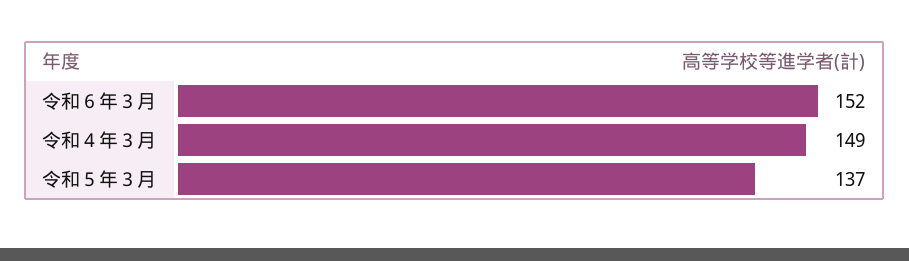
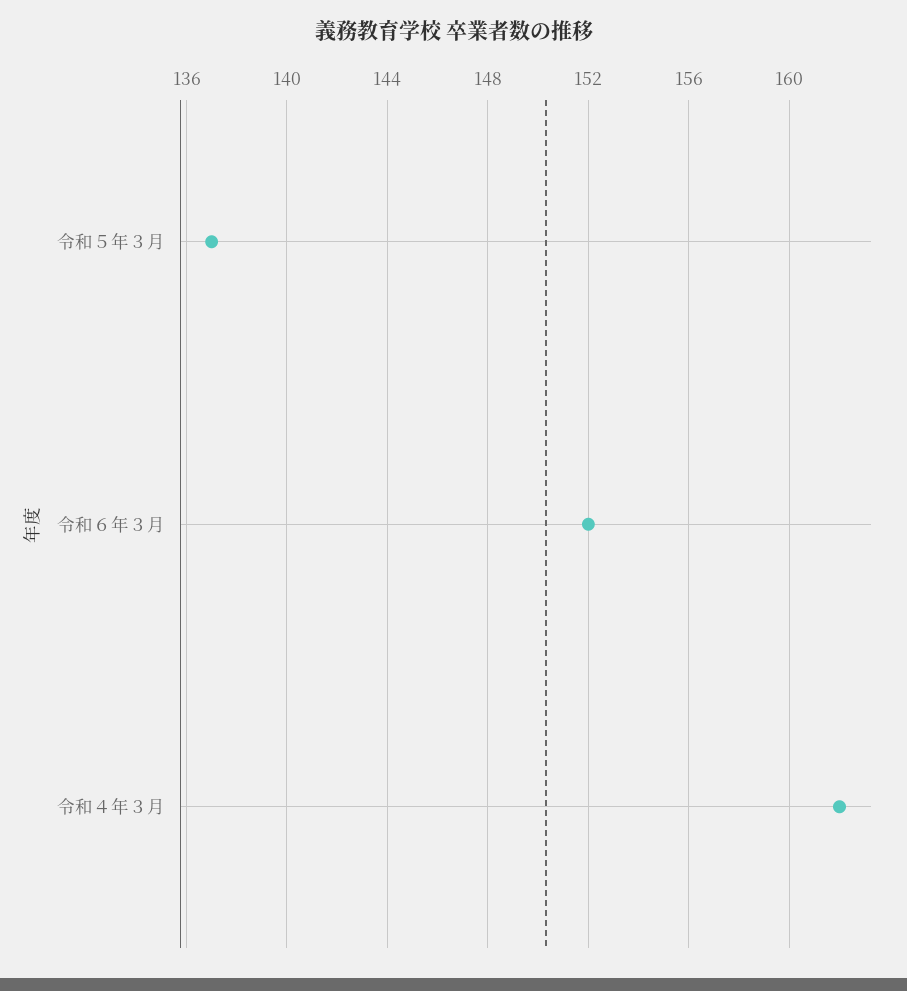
  {
    "令和６年３月": 152,
-   "令和４年３月": 149,
+   "令和４年３月": 162,
    "令和５年３月": 137
  }

